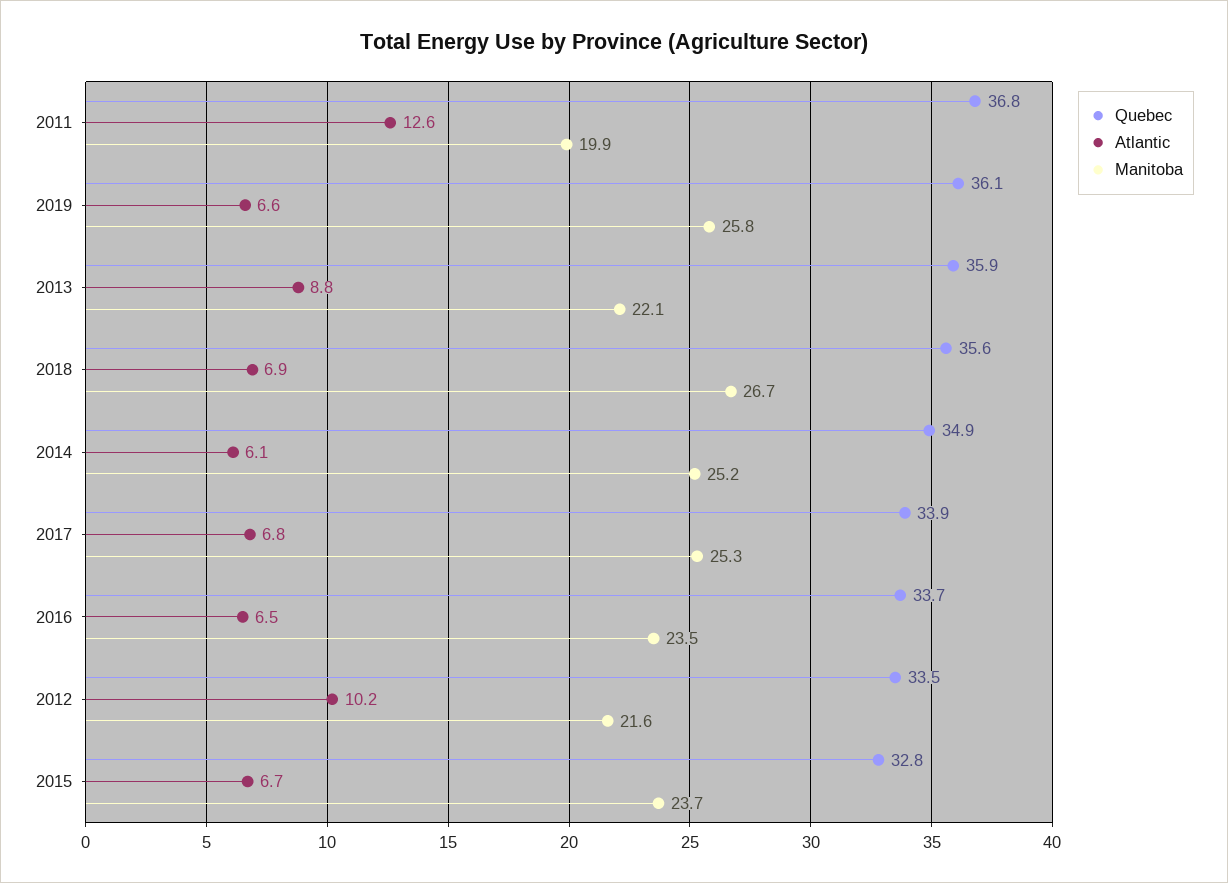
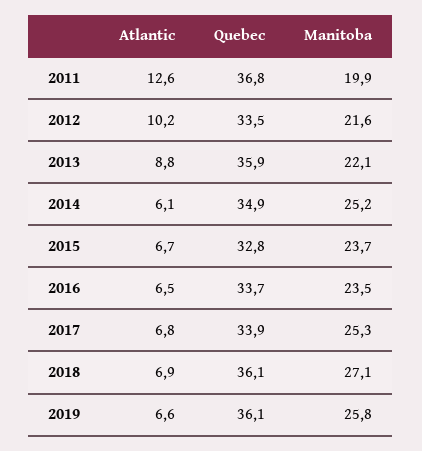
  {
    "Quebec": {
      "2011": 36.8,
      "2019": 36.1,
      "2013": 35.9,
-     "2018": 35.6,
+     "2018": 36.1,
      "2014": 34.9,
      "2017": 33.9,
      "2016": 33.7,
      "2012": 33.5,
      "2015": 32.8
    },
    "Atlantic": {
      "2011": 12.6,
      "2019": 6.6,
      "2013": 8.8,
      "2018": 6.9,
      "2014": 6.1,
      "2017": 6.8,
      "2016": 6.5,
      "2012": 10.2,
      "2015": 6.7
    },
    "Manitoba": {
      "2011": 19.9,
      "2019": 25.8,
      "2013": 22.1,
-     "2018": 26.7,
+     "2018": 27.1,
      "2014": 25.2,
      "2017": 25.3,
      "2016": 23.5,
      "2012": 21.6,
      "2015": 23.7
    }
  }

